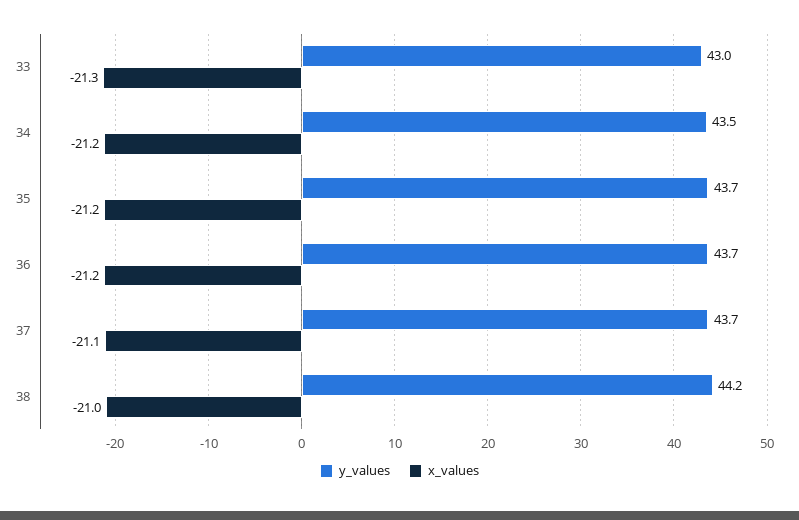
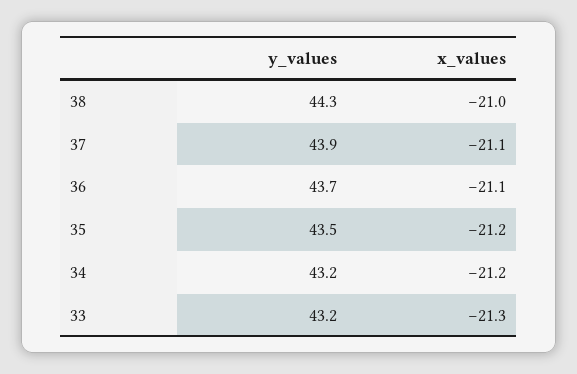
  {
    "y_values": {
-     "33": 43,
+     "33": 43.2,
-     "34": 43.5,
+     "34": 43.2,
-     "35": 43.7,
+     "35": 43.5,
      "36": 43.7,
-     "37": 43.7,
+     "37": 43.9,
-     "38": 44.2
+     "38": 44.3
    },
    "x_values": {
      "33": -21.3,
      "34": -21.2,
      "35": -21.2,
-     "36": -21.2,
+     "36": -21.1,
      "37": -21.1,
      "38": -21
    }
  }

